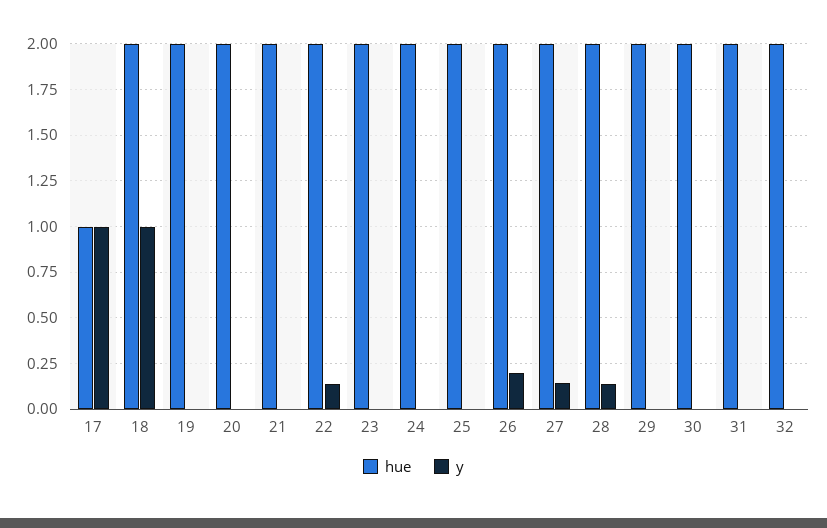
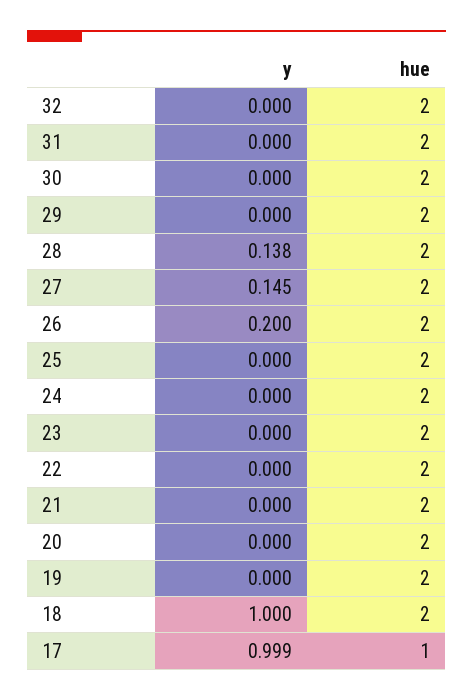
  {
    "hue": {
      "17": 1,
      "18": 2,
      "19": 2,
      "20": 2,
      "21": 2,
      "22": 2,
      "23": 2,
      "24": 2,
      "25": 2,
      "26": 2,
      "27": 2,
      "28": 2,
      "29": 2,
      "30": 2,
      "31": 2,
      "32": 2
    },
    "y": {
      "17": 0.999,
      "18": 1,
      "19": 0,
      "20": 0,
      "21": 0,
-     "22": 0.15,
+     "22": 0,
      "23": 0,
      "24": 0,
      "25": 0,
      "26": 0.2,
      "27": 0.145,
      "28": 0.138,
      "29": 0,
      "30": 0,
      "31": 0,
      "32": 0
    }
  }

